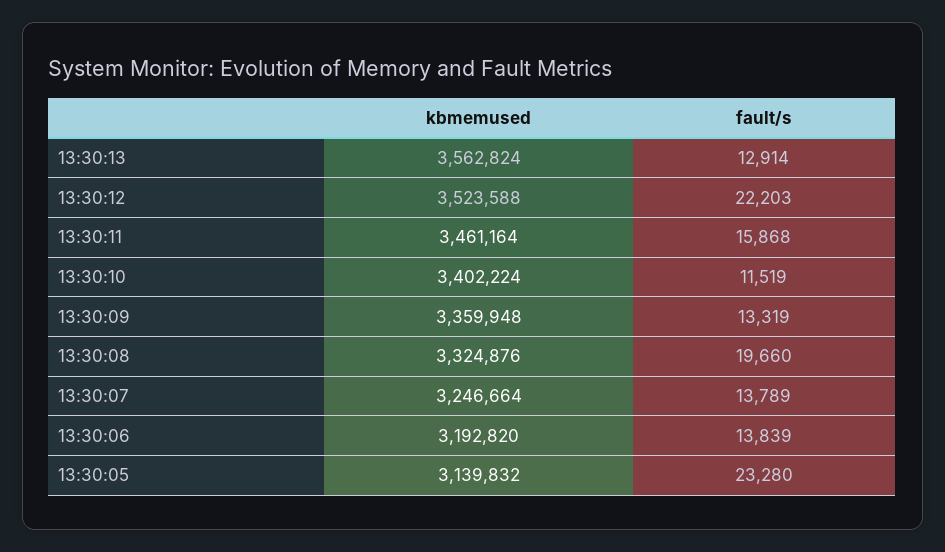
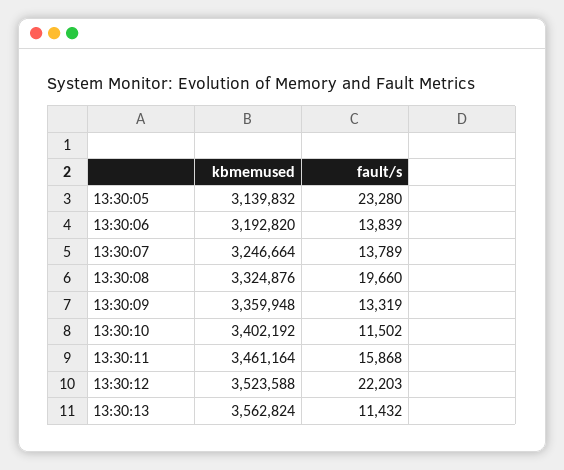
  {
    "kbmemused": {
      "13:30:13": 3562824,
      "13:30:12": 3523588,
      "13:30:11": 3461164,
-     "13:30:10": 3402224,
+     "13:30:10": 3402192,
      "13:30:09": 3359948,
      "13:30:08": 3324876,
      "13:30:07": 3246664,
      "13:30:06": 3192820,
      "13:30:05": 3139832
    },
    "fault/s": {
-     "13:30:13": 12914,
+     "13:30:13": 11432,
      "13:30:12": 22203,
      "13:30:11": 15868,
-     "13:30:10": 11519,
+     "13:30:10": 11502,
      "13:30:09": 13319,
      "13:30:08": 19660,
      "13:30:07": 13789,
      "13:30:06": 13839,
      "13:30:05": 23280
    }
  }

